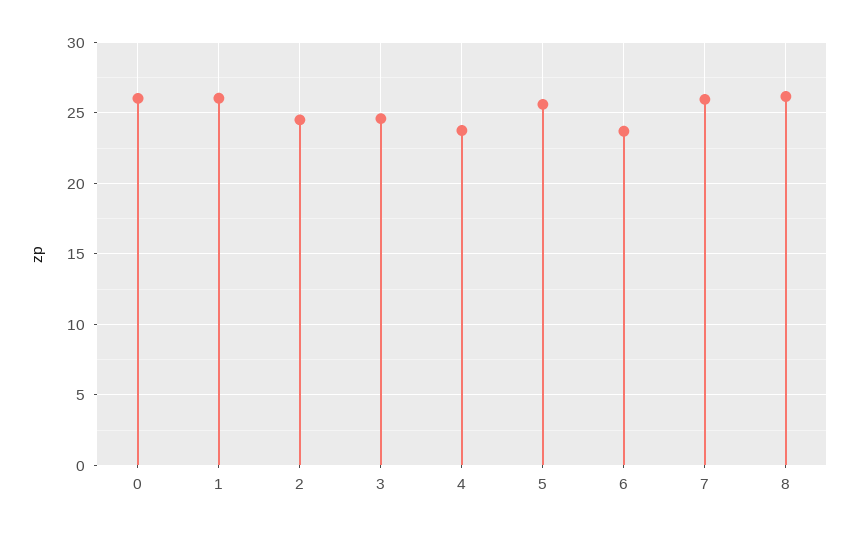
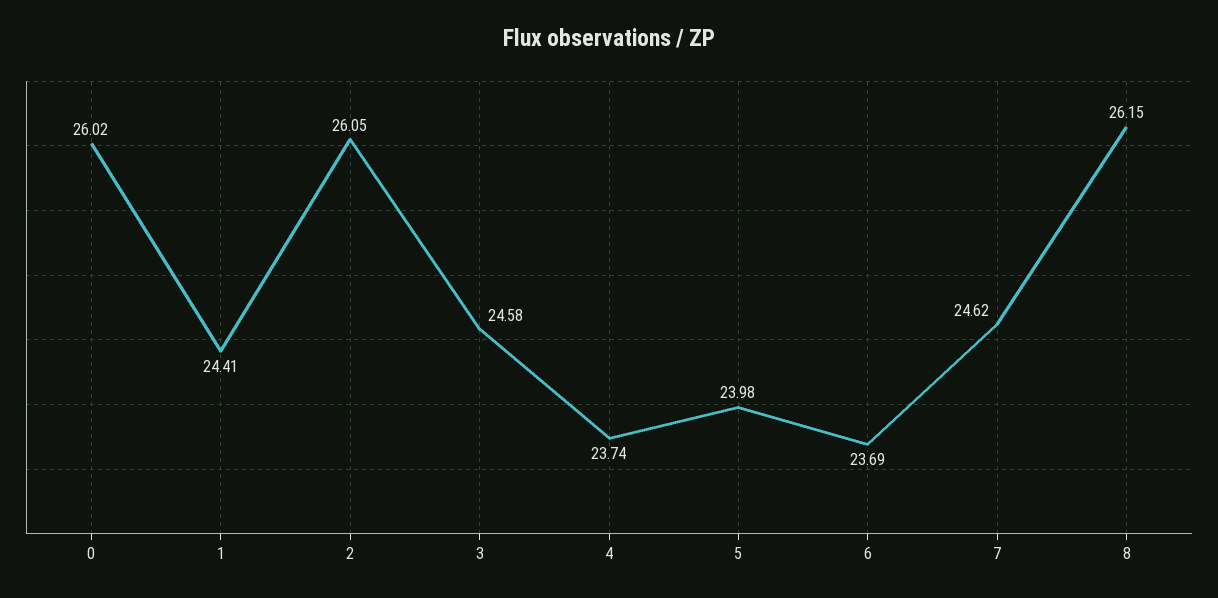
  {
    "0": 26.02,
-   "1": 26,
+   "1": 24.41,
-   "2": 24.5,
+   "2": 26.05,
    "3": 24.58,
    "4": 23.74,
-   "5": 25.5,
+   "5": 23.98,
    "6": 23.69,
-   "7": 26,
+   "7": 24.62,
    "8": 26.15
  }

